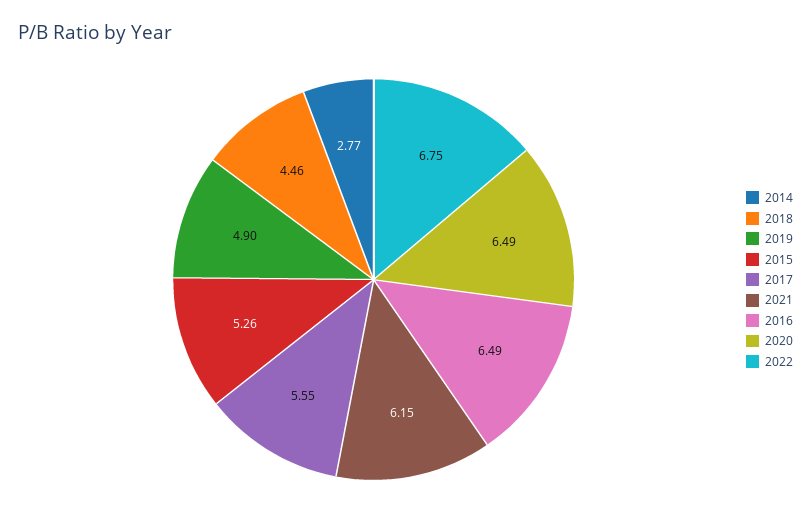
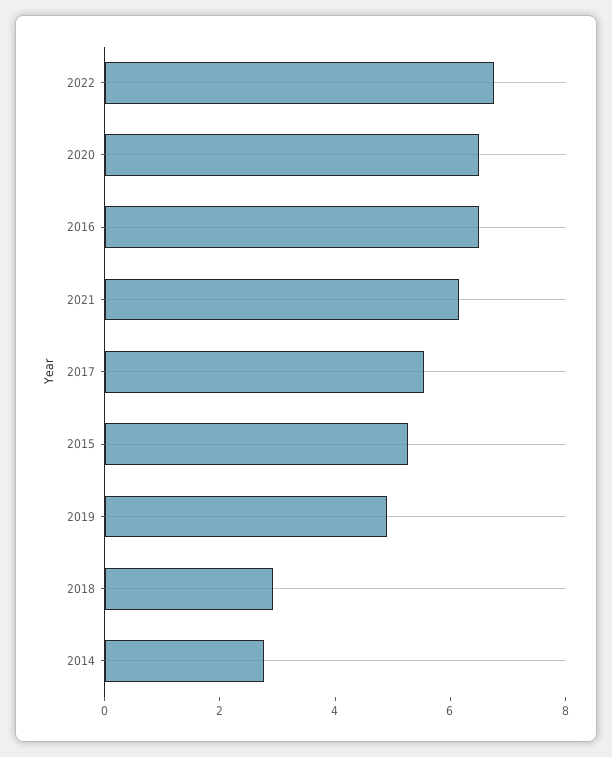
  {
    "2014": 2.77,
-   "2018": 4.46,
+   "2018": 3,
    "2019": 4.9,
    "2015": 5.26,
    "2017": 5.55,
    "2021": 6.15,
    "2016": 6.49,
    "2020": 6.49,
    "2022": 6.75
  }

